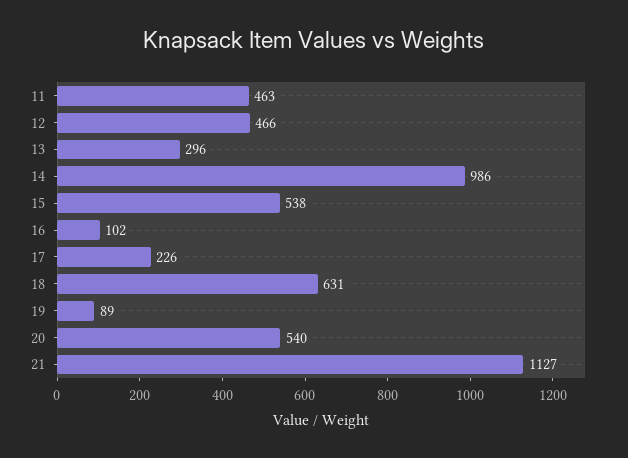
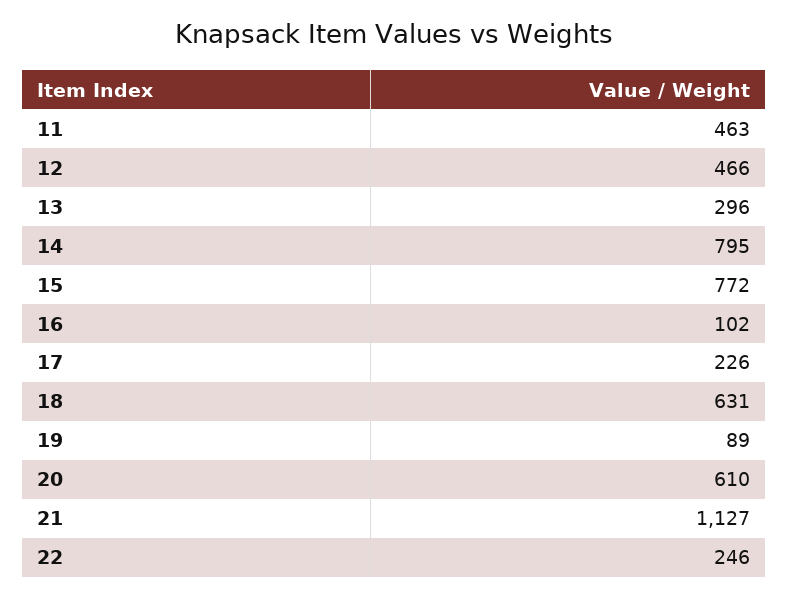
  {
    "11": 463,
    "12": 466,
    "13": 296,
-   "14": 986,
+   "14": 795,
-   "15": 538,
+   "15": 772,
    "16": 102,
    "17": 226,
    "18": 631,
    "19": 89,
-   "20": 540,
+   "20": 610,
-   "21": 1127
+   "21": 1127,
+   "22": 246
  }

